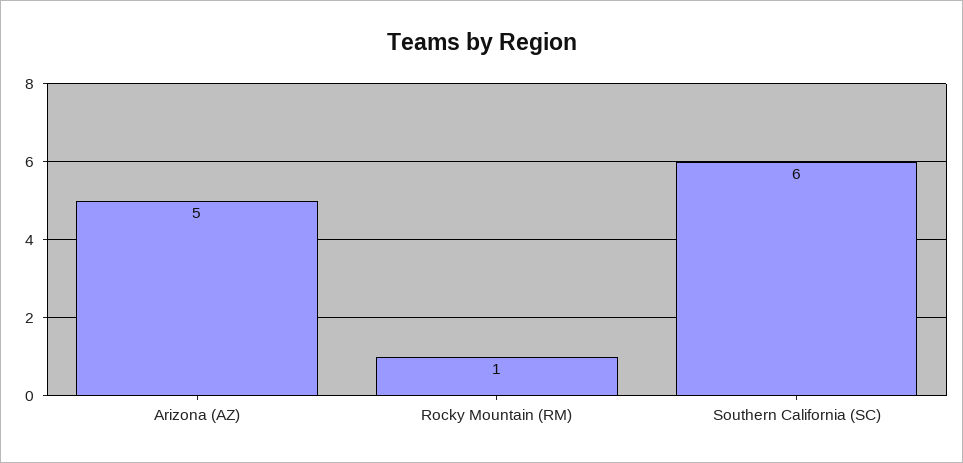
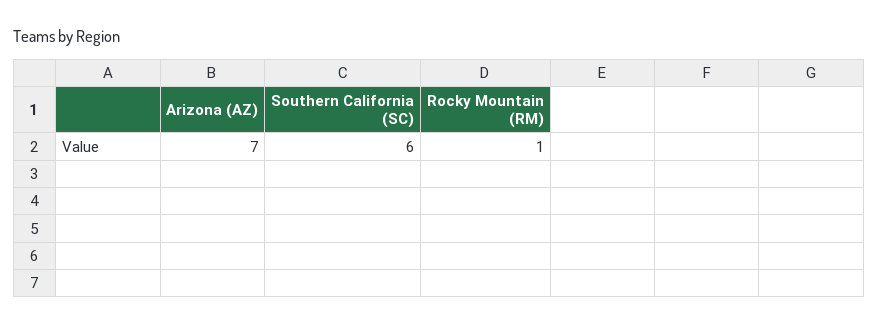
  {
-   "Arizona (AZ)": 5,
+   "Arizona (AZ)": 7,
    "Rocky Mountain (RM)": 1,
    "Southern California (SC)": 6
  }

